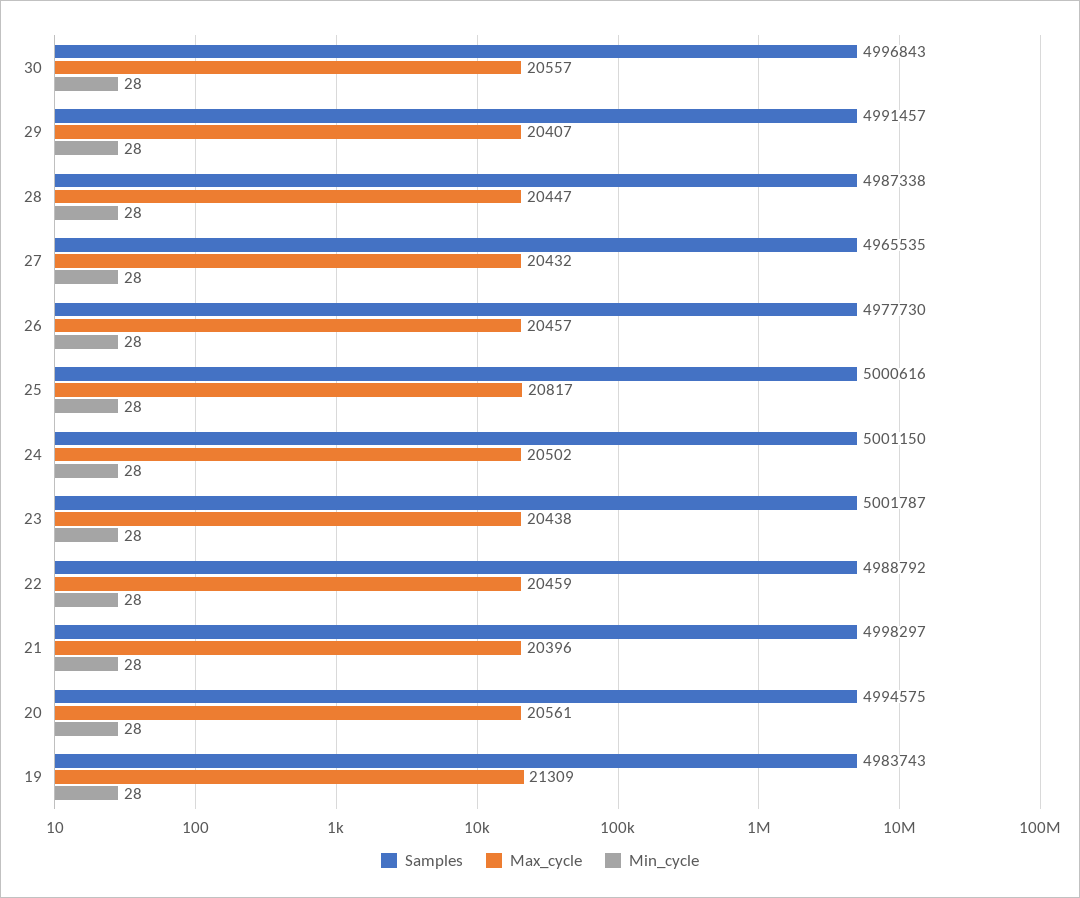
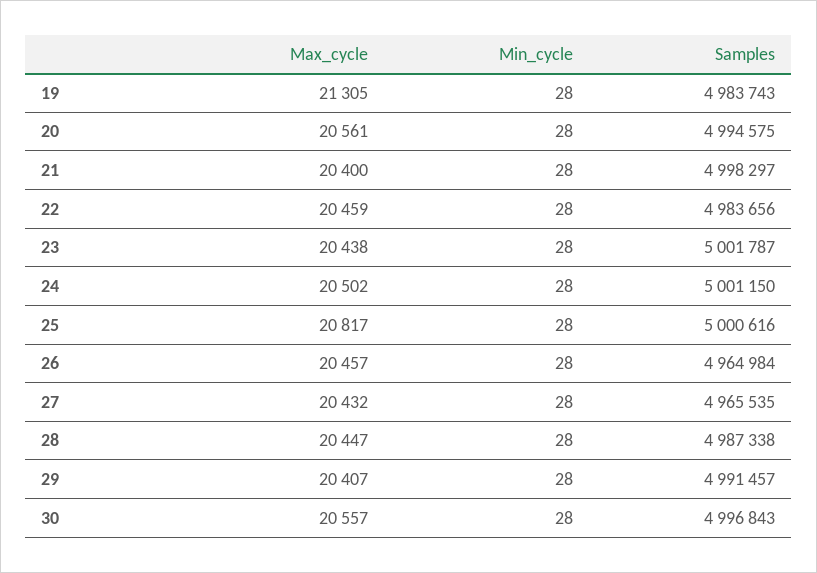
  {
    "Samples": {
      "30": 4996843,
      "29": 4991457,
      "28": 4987338,
      "27": 4965535,
-     "26": 4977730,
+     "26": 4964984,
      "25": 5000616,
      "24": 5001150,
      "23": 5001787,
-     "22": 4988792,
+     "22": 4983656,
      "21": 4998297,
      "20": 4994575,
      "19": 4983743
    },
    "Max_cycle": {
      "30": 20557,
      "29": 20407,
      "28": 20447,
      "27": 20432,
      "26": 20457,
      "25": 20817,
      "24": 20502,
      "23": 20438,
      "22": 20459,
-     "21": 20396,
+     "21": 20400,
      "20": 20561,
-     "19": 21309
+     "19": 21305
    },
    "Min_cycle": {
      "30": 28,
      "29": 28,
      "28": 28,
      "27": 28,
      "26": 28,
      "25": 28,
      "24": 28,
      "23": 28,
      "22": 28,
      "21": 28,
      "20": 28,
      "19": 28
    }
  }

